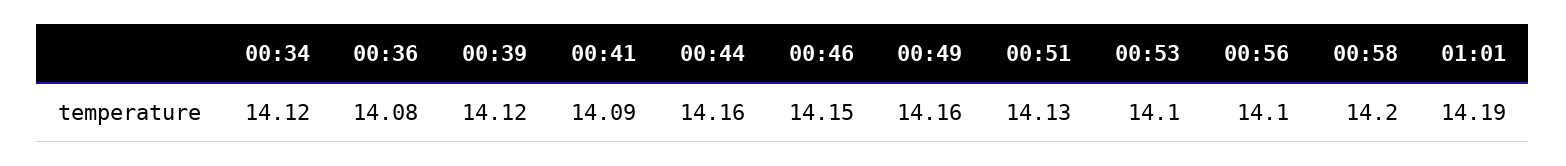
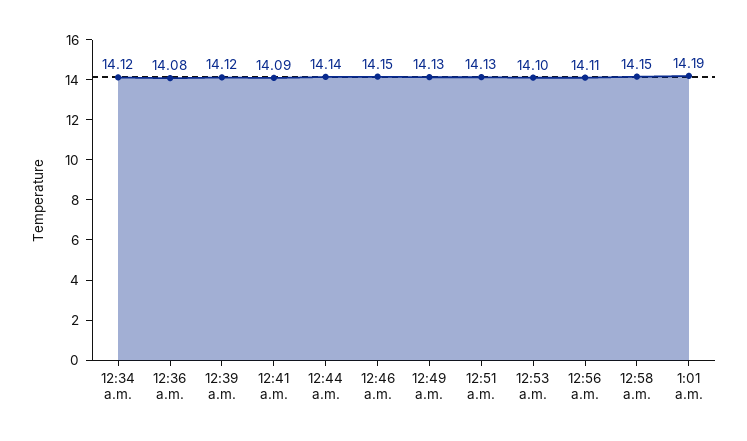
  {
    "00:34": 14.12,
    "00:36": 14.08,
    "00:39": 14.12,
    "00:41": 14.09,
-   "00:44": 14.16,
+   "00:44": 14.14,
    "00:46": 14.15,
-   "00:49": 14.16,
+   "00:49": 14.13,
    "00:51": 14.13,
    "00:53": 14.1,
-   "00:56": 14.1,
+   "00:56": 14.11,
-   "00:58": 14.2,
+   "00:58": 14.15,
    "01:01": 14.19
  }

